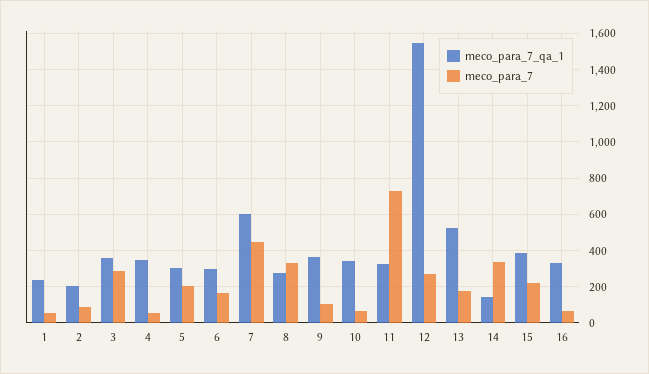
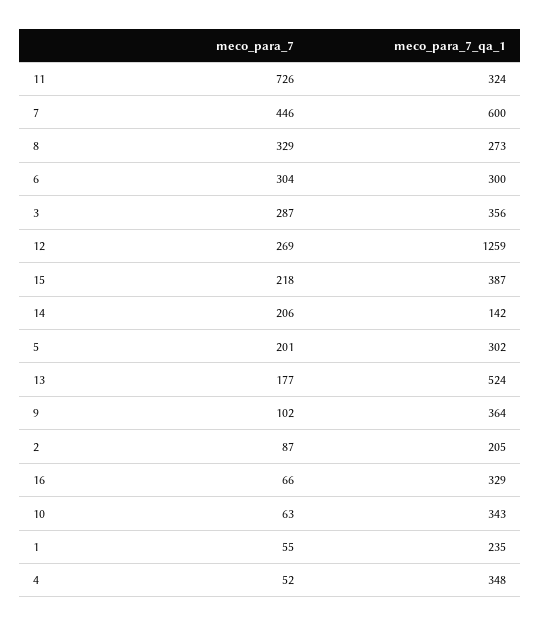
  {
    "meco_para_7_qa_1": {
      "1": 235,
      "2": 205,
      "3": 356,
      "4": 348,
      "5": 302,
      "6": 300,
      "7": 600,
      "8": 273,
      "9": 364,
      "10": 343,
      "11": 324,
-     "12": 1550,
+     "12": 1259,
      "13": 524,
      "14": 142,
      "15": 387,
      "16": 329
    },
    "meco_para_7": {
      "1": 55,
      "2": 87,
      "3": 287,
      "4": 52,
      "5": 201,
-     "6": 150,
+     "6": 304,
      "7": 446,
      "8": 329,
      "9": 102,
      "10": 63,
      "11": 726,
      "12": 269,
      "13": 177,
-     "14": 350,
+     "14": 206,
      "15": 218,
      "16": 66
    }
  }

